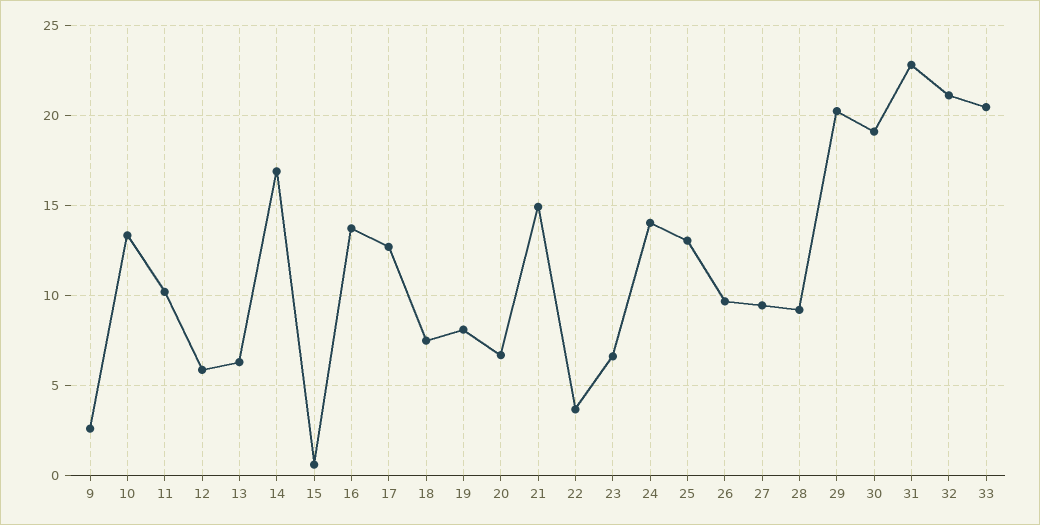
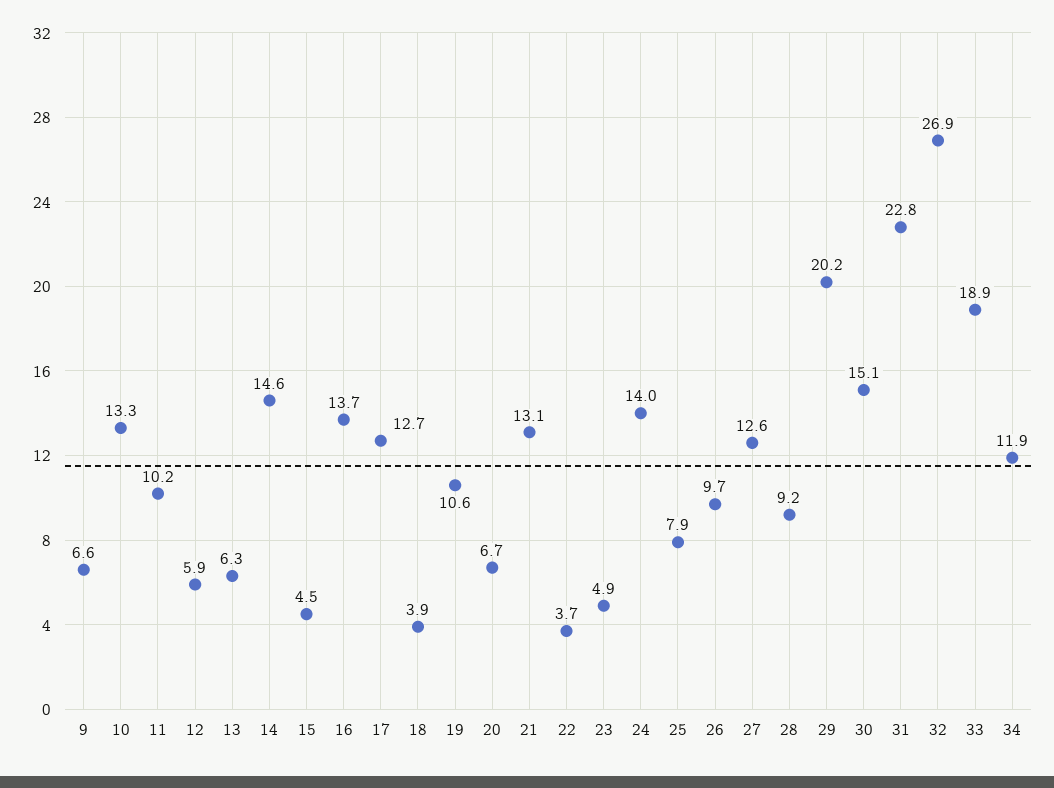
  {
-   "9": 2.5,
+   "9": 6.6,
    "10": 13.3,
    "11": 10.2,
    "12": 5.9,
    "13": 6.3,
-   "14": 17,
+   "14": 14.6,
-   "15": 0.5,
+   "15": 4.5,
    "16": 13.7,
    "17": 12.7,
-   "18": 7.5,
+   "18": 3.9,
-   "19": 8,
+   "19": 10.6,
    "20": 6.7,
-   "21": 15,
+   "21": 13.1,
    "22": 3.7,
-   "23": 6.5,
+   "23": 4.9,
    "24": 14,
-   "25": 13,
+   "25": 7.9,
    "26": 9.7,
-   "27": 9.5,
+   "27": 12.6,
    "28": 9.2,
    "29": 20.2,
-   "30": 19,
+   "30": 15.1,
    "31": 22.8,
-   "32": 21,
+   "32": 26.9,
-   "33": 20.5
+   "33": 18.9,
+   "34": 11.9
  }

